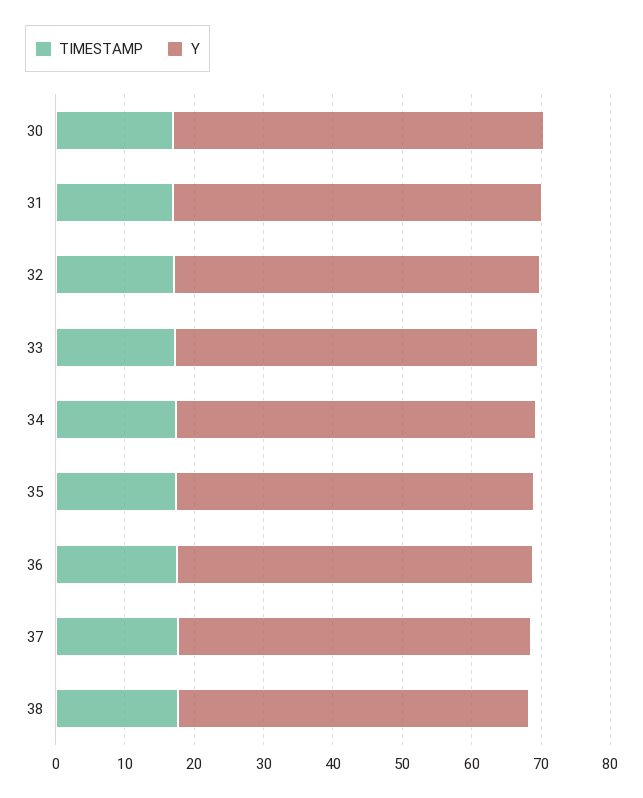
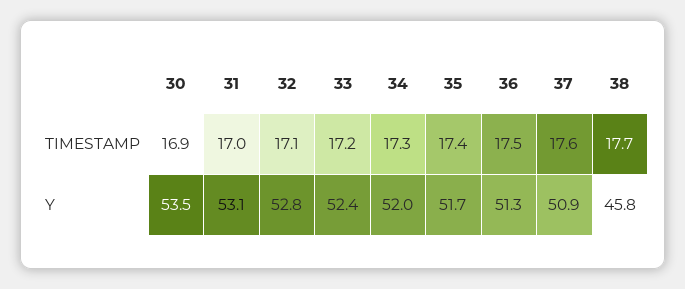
  {
    "TIMESTAMP": {
      "30": 16.9,
      "31": 17,
      "32": 17.1,
      "33": 17.2,
      "34": 17.3,
      "35": 17.4,
      "36": 17.5,
      "37": 17.6,
      "38": 17.7
    },
    "Y": {
      "30": 53.5,
      "31": 53.1,
      "32": 52.8,
      "33": 52.4,
      "34": 52,
      "35": 51.7,
      "36": 51.3,
      "37": 50.9,
-     "38": 50
+     "38": 45.8
    }
  }

